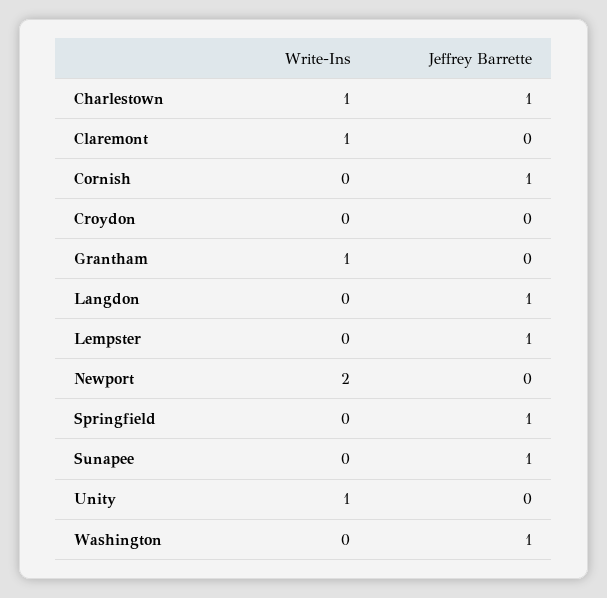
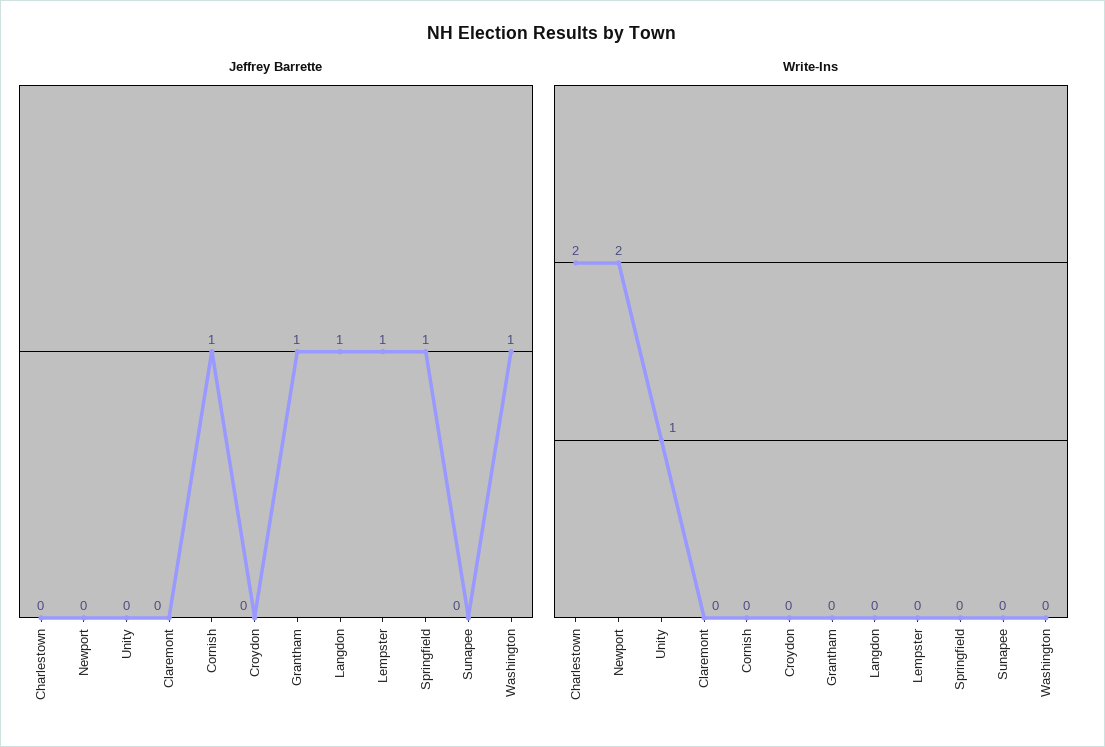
  {
    "Write-Ins": {
-     "Charlestown": 1,
+     "Charlestown": 2,
-     "Claremont": 1,
+     "Claremont": 0,
      "Cornish": 0,
      "Croydon": 0,
-     "Grantham": 1,
+     "Grantham": 0,
      "Langdon": 0,
      "Lempster": 0,
      "Newport": 2,
      "Springfield": 0,
      "Sunapee": 0,
      "Unity": 1,
      "Washington": 0
    },
    "Jeffrey Barrette": {
-     "Charlestown": 1,
+     "Charlestown": 0,
      "Claremont": 0,
      "Cornish": 1,
      "Croydon": 0,
-     "Grantham": 0,
+     "Grantham": 1,
      "Langdon": 1,
      "Lempster": 1,
      "Newport": 0,
      "Springfield": 1,
-     "Sunapee": 1,
+     "Sunapee": 0,
      "Unity": 0,
      "Washington": 1
    }
  }

